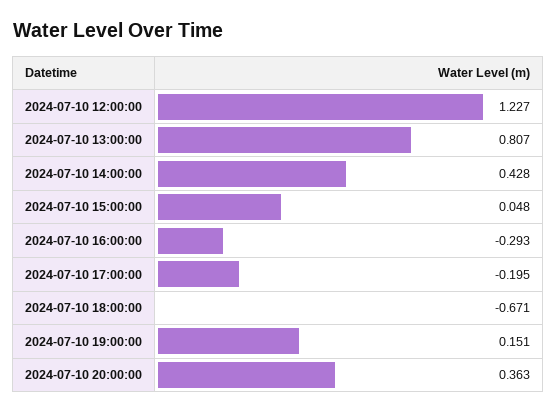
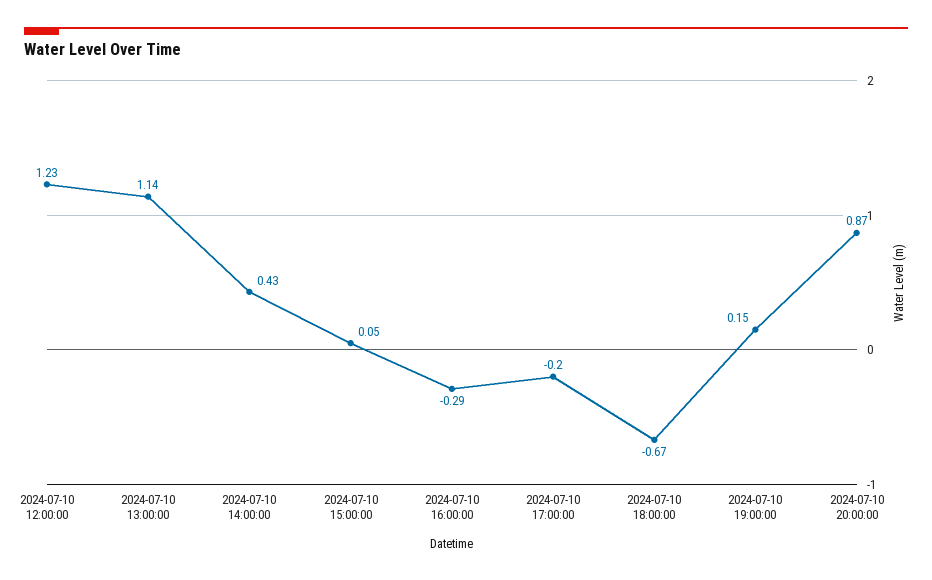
  {
    "2024-07-10 12:00:00": 1.227,
-   "2024-07-10 13:00:00": 0.807,
+   "2024-07-10 13:00:00": 1.14,
    "2024-07-10 14:00:00": 0.428,
    "2024-07-10 15:00:00": 0.048,
    "2024-07-10 16:00:00": -0.293,
    "2024-07-10 17:00:00": -0.195,
    "2024-07-10 18:00:00": -0.671,
    "2024-07-10 19:00:00": 0.151,
-   "2024-07-10 20:00:00": 0.363
+   "2024-07-10 20:00:00": 0.87
  }

